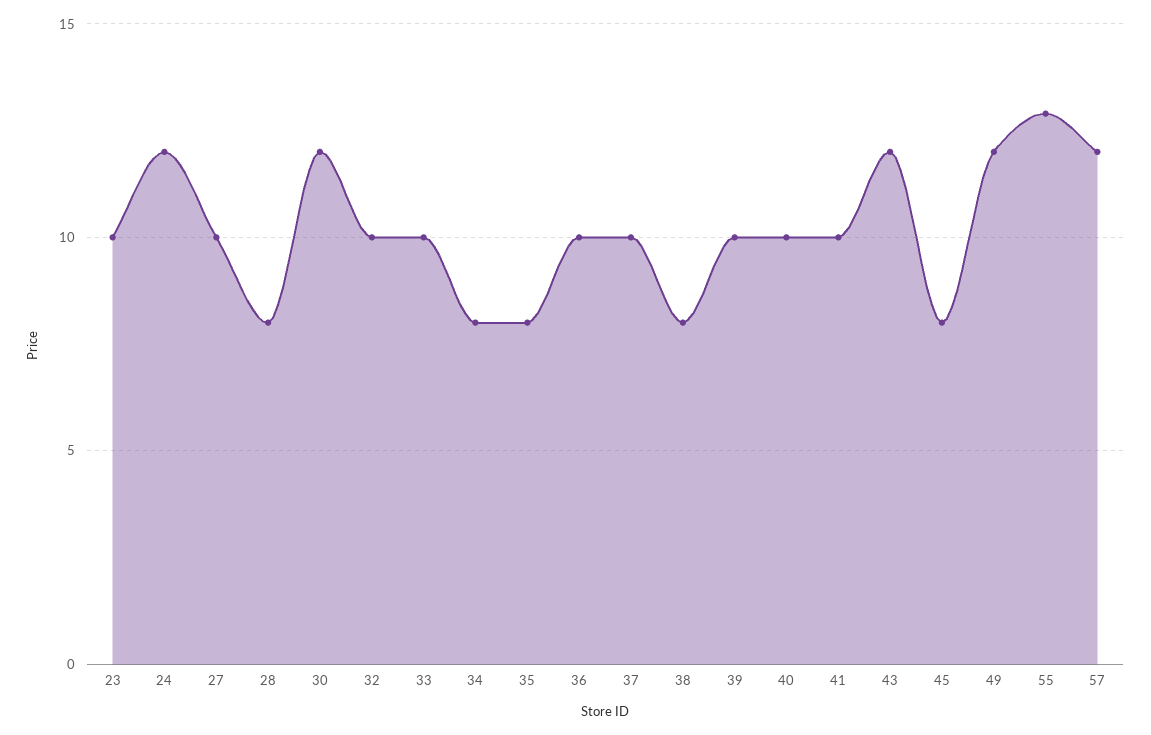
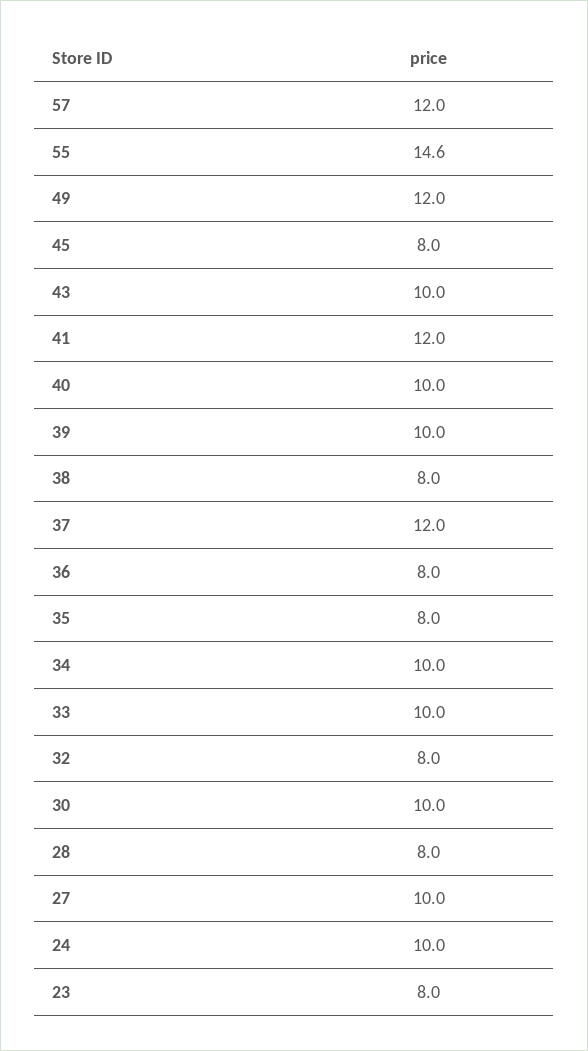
  {
-   "23": 10,
+   "23": 8,
-   "24": 12,
+   "24": 10,
    "27": 10,
    "28": 8,
-   "30": 12,
+   "30": 10,
-   "32": 10,
+   "32": 8,
    "33": 10,
-   "34": 8,
+   "34": 10,
    "35": 8,
-   "36": 10,
+   "36": 8,
-   "37": 10,
+   "37": 12,
    "38": 8,
    "39": 10,
    "40": 10,
-   "41": 10,
+   "41": 12,
-   "43": 12,
+   "43": 10,
    "45": 8,
    "49": 12,
-   "55": 13,
+   "55": 14.6,
    "57": 12
  }

